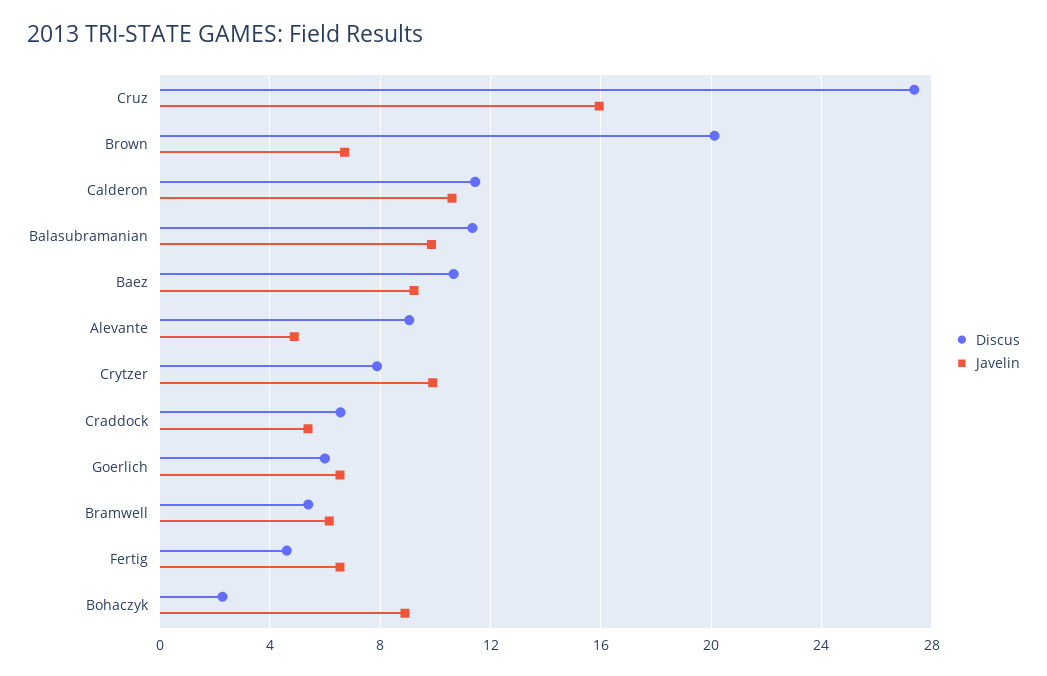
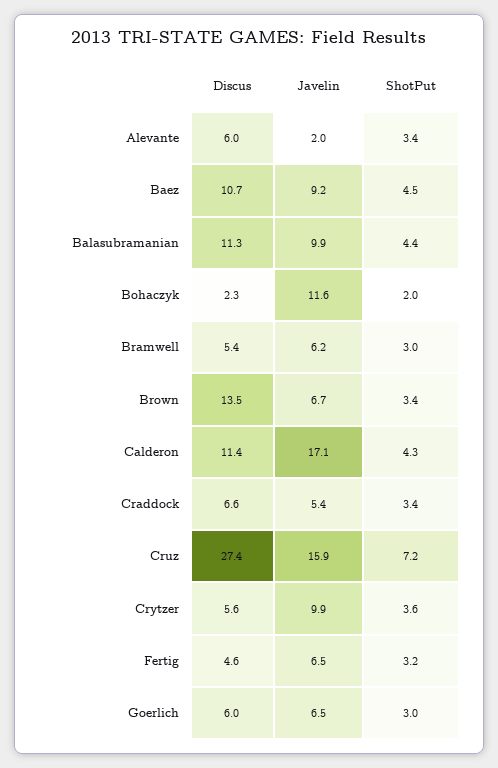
  {
    "Discus": {
      "Cruz": 27.4,
-     "Brown": 20,
+     "Brown": 13.5,
      "Calderon": 11.4,
      "Balasubramanian": 11.3,
      "Baez": 10.7,
-     "Alevante": 9,
+     "Alevante": 6,
-     "Crytzer": 8,
+     "Crytzer": 5.6,
      "Craddock": 6.6,
      "Goerlich": 6,
      "Bramwell": 5.4,
      "Fertig": 4.6,
      "Bohaczyk": 2.3
    },
    "Javelin": {
      "Cruz": 15.9,
      "Brown": 6.7,
-     "Calderon": 10.5,
+     "Calderon": 17.1,
      "Balasubramanian": 9.9,
      "Baez": 9.2,
-     "Alevante": 5,
+     "Alevante": 2,
      "Crytzer": 9.9,
      "Craddock": 5.4,
      "Goerlich": 6.5,
      "Bramwell": 6.2,
      "Fertig": 6.5,
-     "Bohaczyk": 9
+     "Bohaczyk": 11.6
-   }
+   },
+   "ShotPut": {
+     "Alevante": 3.4,
+     "Baez": 4.5,
+     "Balasubramanian": 4.4,
+     "Bohaczyk": 2,
+     "Bramwell": 3,
+     "Brown": 3.4,
+     "Calderon": 4.3,
+     "Craddock": 3.4,
+     "Cruz": 7.2,
+     "Crytzer": 3.6,
+     "Fertig": 3.2,
+     "Goerlich": 3
+   }
  }

